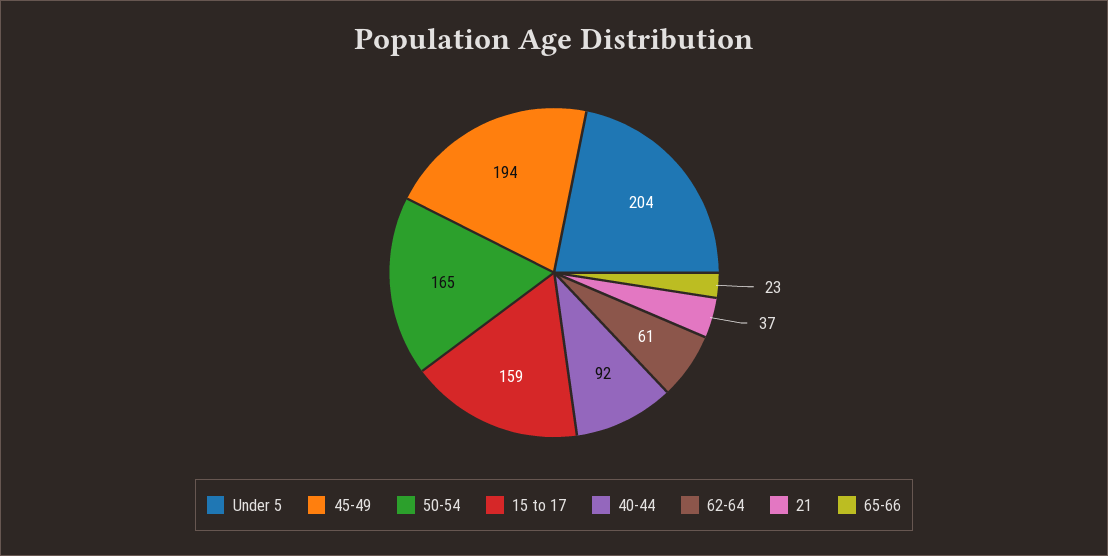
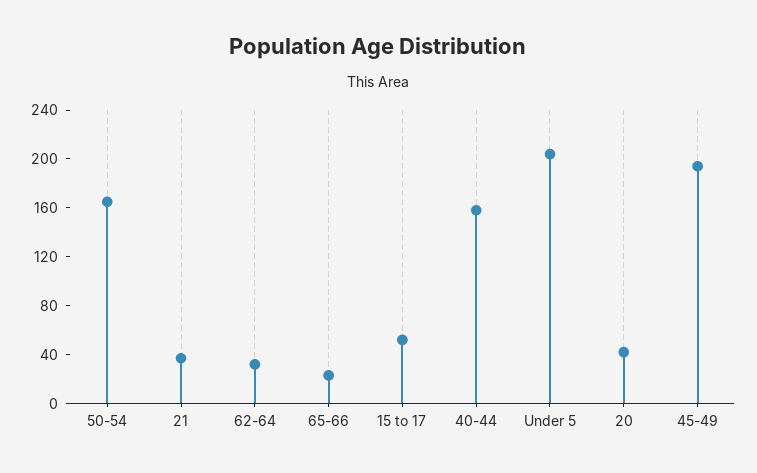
  {
    "Under 5": 204,
    "45-49": 194,
    "50-54": 165,
-   "15 to 17": 159,
+   "15 to 17": 50,
-   "40-44": 92,
+   "40-44": 160,
-   "62-64": 61,
+   "62-64": 30,
    "21": 37,
-   "65-66": 23
+   "65-66": 23,
+   "20": 40
  }

